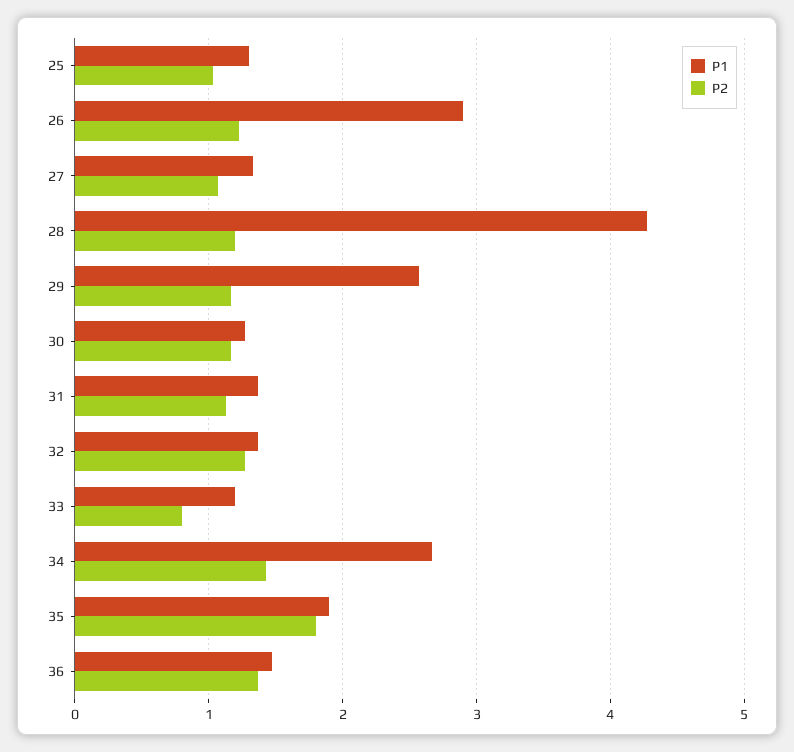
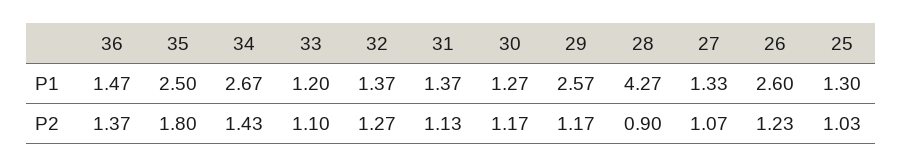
  {
    "P1": {
      "25": 1.3,
-     "26": 2.9,
+     "26": 2.6,
      "27": 1.33,
      "28": 4.27,
      "29": 2.57,
      "30": 1.27,
      "31": 1.37,
      "32": 1.37,
      "33": 1.2,
      "34": 2.67,
-     "35": 1.9,
+     "35": 2.5,
      "36": 1.47
    },
    "P2": {
      "25": 1.03,
      "26": 1.23,
      "27": 1.07,
-     "28": 1.2,
+     "28": 0.9,
      "29": 1.17,
      "30": 1.17,
      "31": 1.13,
      "32": 1.27,
-     "33": 0.8,
+     "33": 1.1,
      "34": 1.43,
      "35": 1.8,
      "36": 1.37
    }
  }

